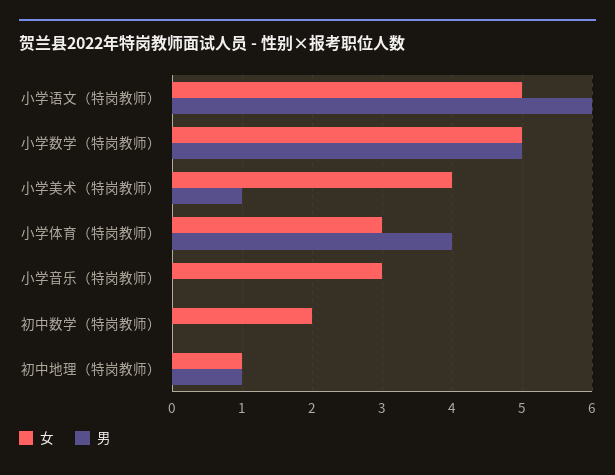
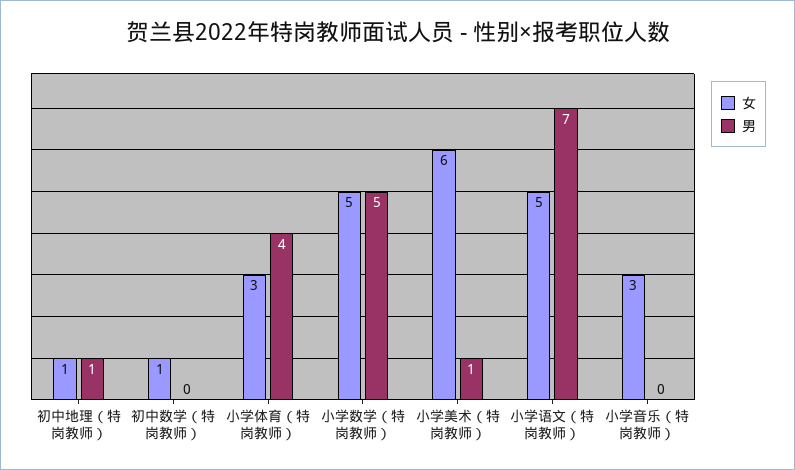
  {
    "女": {
      "小学语文（特岗教师）": 5,
      "小学数学（特岗教师）": 5,
-     "小学美术（特岗教师）": 4,
+     "小学美术（特岗教师）": 6,
      "小学体育（特岗教师）": 3,
      "小学音乐（特岗教师）": 3,
-     "初中数学（特岗教师）": 2,
+     "初中数学（特岗教师）": 1,
      "初中地理（特岗教师）": 1
    },
    "男": {
-     "小学语文（特岗教师）": 6,
+     "小学语文（特岗教师）": 7,
      "小学数学（特岗教师）": 5,
      "小学美术（特岗教师）": 1,
      "小学体育（特岗教师）": 4,
      "小学音乐（特岗教师）": 0,
      "初中数学（特岗教师）": 0,
      "初中地理（特岗教师）": 1
    }
  }

